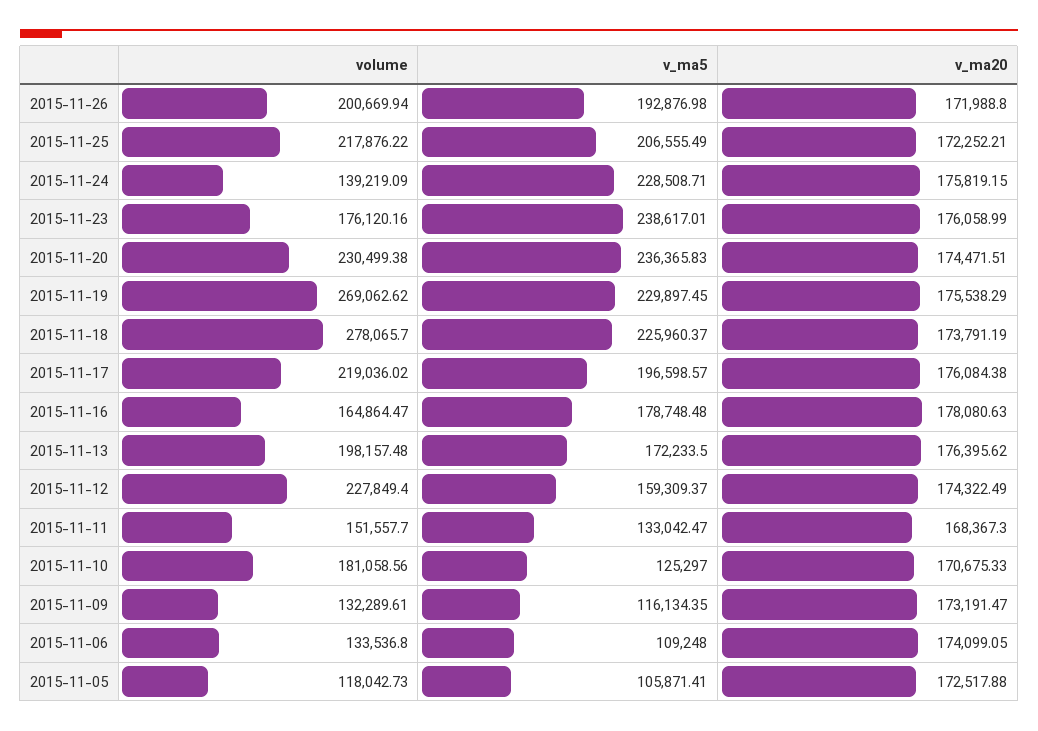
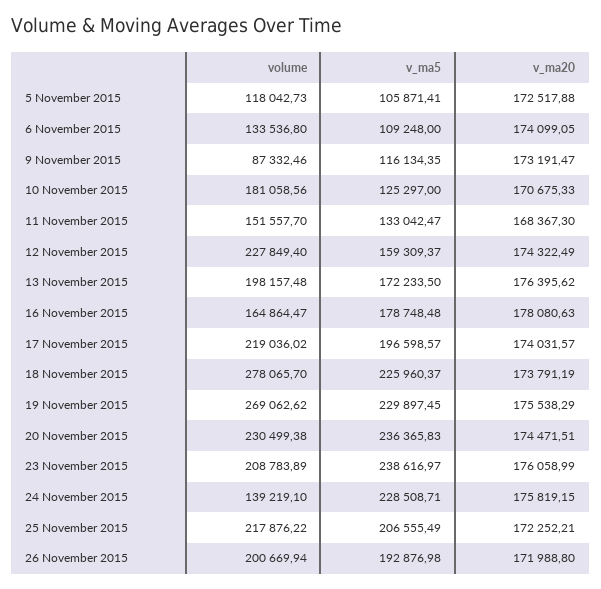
  {
    "volume": {
      "2015-11-26": 200669.94,
      "2015-11-25": 217876.22,
-     "2015-11-24": 139219.09,
+     "2015-11-24": 139219.1,
-     "2015-11-23": 176120.16,
+     "2015-11-23": 208783.89,
      "2015-11-20": 230499.38,
      "2015-11-19": 269062.62,
      "2015-11-18": 278065.7,
      "2015-11-17": 219036.02,
      "2015-11-16": 164864.47,
      "2015-11-13": 198157.48,
      "2015-11-12": 227849.4,
      "2015-11-11": 151557.7,
      "2015-11-10": 181058.56,
-     "2015-11-09": 132289.61,
+     "2015-11-09": 87332.46,
      "2015-11-06": 133536.8,
      "2015-11-05": 118042.73
    },
    "v_ma5": {
      "2015-11-26": 192876.98,
      "2015-11-25": 206555.49,
      "2015-11-24": 228508.71,
-     "2015-11-23": 238617.01,
+     "2015-11-23": 238616.97,
      "2015-11-20": 236365.83,
      "2015-11-19": 229897.45,
      "2015-11-18": 225960.37,
      "2015-11-17": 196598.57,
      "2015-11-16": 178748.48,
      "2015-11-13": 172233.5,
      "2015-11-12": 159309.37,
      "2015-11-11": 133042.47,
      "2015-11-10": 125297,
      "2015-11-09": 116134.35,
      "2015-11-06": 109248,
      "2015-11-05": 105871.41
    },
    "v_ma20": {
      "2015-11-26": 171988.8,
      "2015-11-25": 172252.21,
      "2015-11-24": 175819.15,
      "2015-11-23": 176058.99,
      "2015-11-20": 174471.51,
      "2015-11-19": 175538.29,
      "2015-11-18": 173791.19,
-     "2015-11-17": 176084.38,
+     "2015-11-17": 174031.57,
      "2015-11-16": 178080.63,
      "2015-11-13": 176395.62,
      "2015-11-12": 174322.49,
      "2015-11-11": 168367.3,
      "2015-11-10": 170675.33,
      "2015-11-09": 173191.47,
      "2015-11-06": 174099.05,
      "2015-11-05": 172517.88
    }
  }

